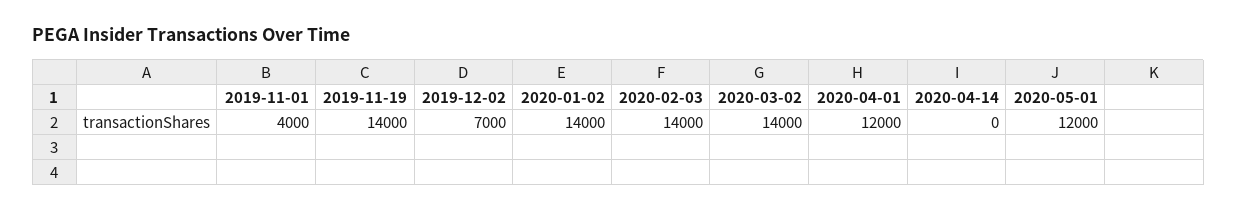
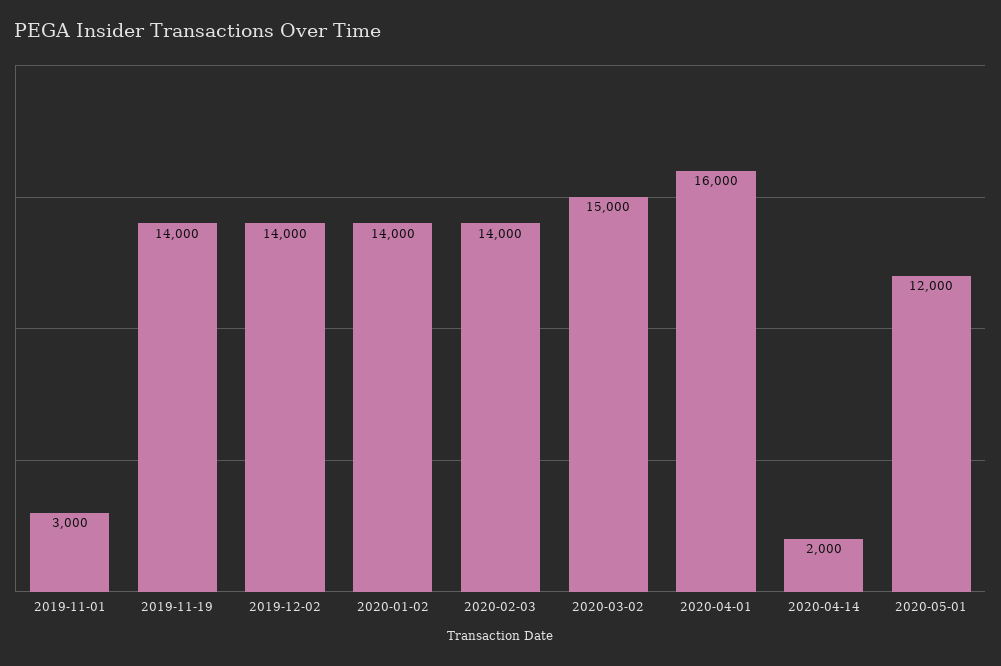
  {
-   "2019-11-01": 4000,
+   "2019-11-01": 3000,
    "2019-11-19": 14000,
-   "2019-12-02": 7000,
+   "2019-12-02": 14000,
    "2020-01-02": 14000,
    "2020-02-03": 14000,
-   "2020-03-02": 14000,
+   "2020-03-02": 15000,
-   "2020-04-01": 12000,
+   "2020-04-01": 16000,
-   "2020-04-14": 0,
+   "2020-04-14": 2000,
    "2020-05-01": 12000
  }

